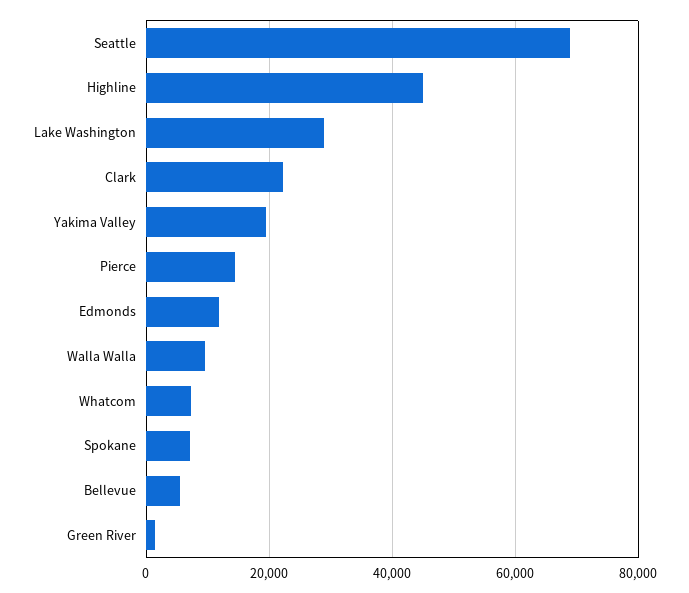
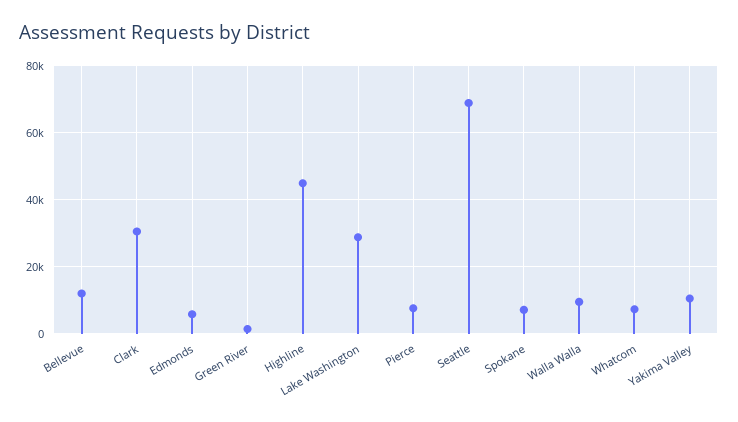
  {
    "Seattle": 68000,
    "Highline": 44000,
    "Lake Washington": 28000,
-   "Clark": 22000,
+   "Clark": 30000,
-   "Yakima Valley": 20000,
+   "Yakima Valley": 10000,
-   "Pierce": 14000,
+   "Pierce": 8000,
-   "Edmonds": 12000,
+   "Edmonds": 6000,
    "Walla Walla": 10000,
    "Whatcom": 8000,
    "Spokane": 8000,
-   "Bellevue": 6000,
+   "Bellevue": 12000,
    "Green River": 2000
  }

